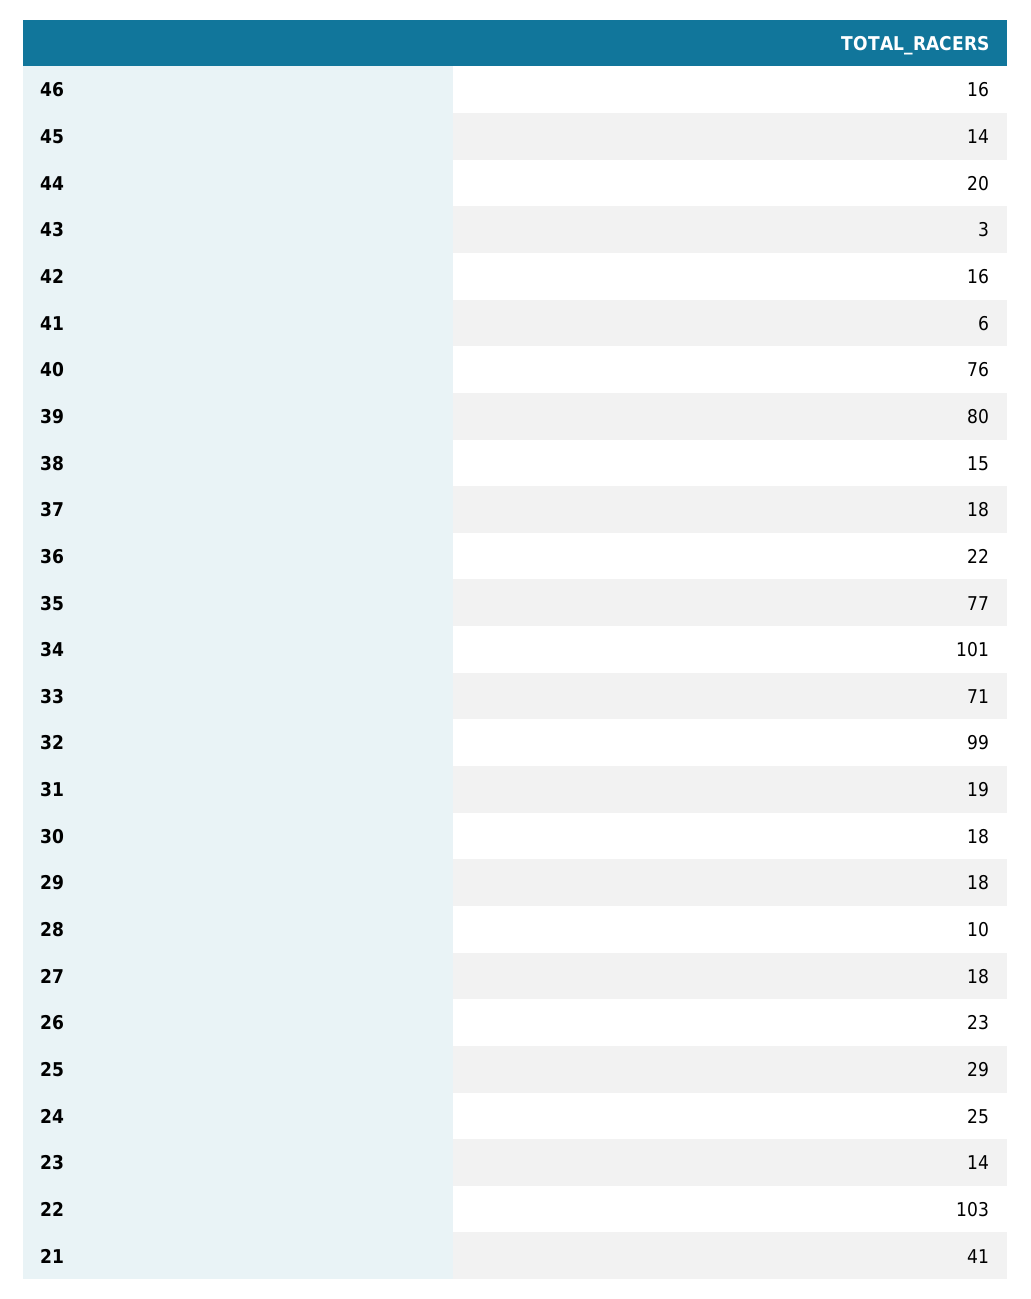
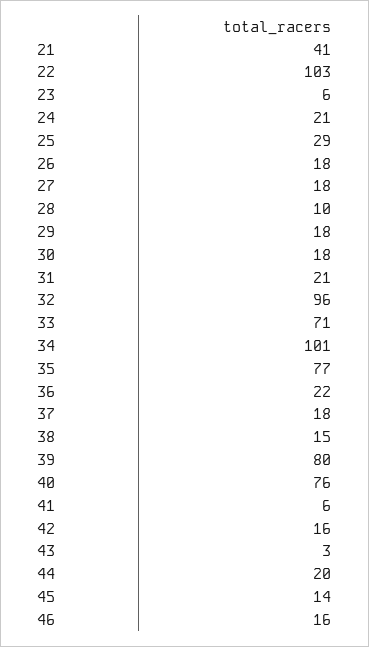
  {
    "46": 16,
    "45": 14,
    "44": 20,
    "43": 3,
    "42": 16,
    "41": 6,
    "40": 76,
    "39": 80,
    "38": 15,
    "37": 18,
    "36": 22,
    "35": 77,
    "34": 101,
    "33": 71,
-   "32": 99,
+   "32": 96,
-   "31": 19,
+   "31": 21,
    "30": 18,
    "29": 18,
    "28": 10,
    "27": 18,
-   "26": 23,
+   "26": 18,
    "25": 29,
-   "24": 25,
+   "24": 21,
-   "23": 14,
+   "23": 6,
    "22": 103,
    "21": 41
  }

